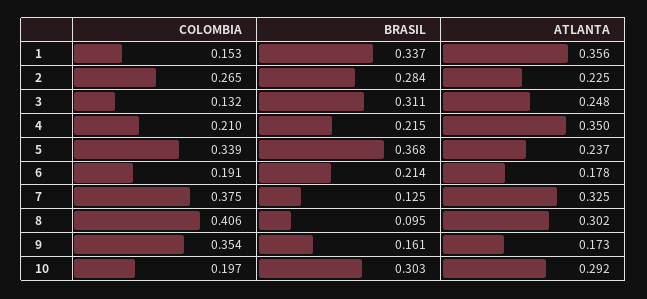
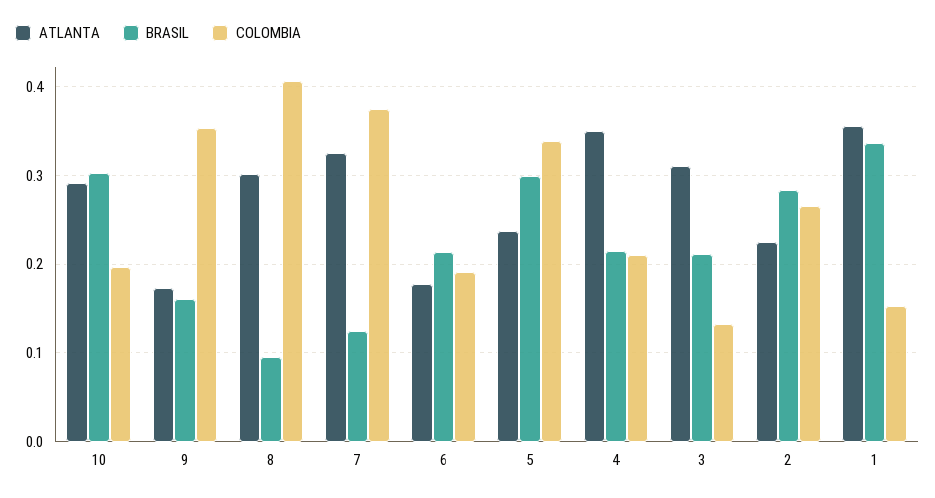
  {
    "COLOMBIA": {
      "1": 0.153,
      "2": 0.265,
      "3": 0.132,
      "4": 0.21,
      "5": 0.339,
      "6": 0.191,
      "7": 0.375,
      "8": 0.406,
      "9": 0.354,
      "10": 0.197
    },
    "BRASIL": {
      "1": 0.337,
      "2": 0.284,
-     "3": 0.311,
+     "3": 0.21,
      "4": 0.215,
-     "5": 0.368,
+     "5": 0.3,
      "6": 0.214,
      "7": 0.125,
      "8": 0.095,
      "9": 0.161,
      "10": 0.303
    },
    "ATLANTA": {
      "1": 0.356,
      "2": 0.225,
-     "3": 0.248,
+     "3": 0.31,
      "4": 0.35,
      "5": 0.237,
      "6": 0.178,
      "7": 0.325,
      "8": 0.302,
      "9": 0.173,
      "10": 0.292
    }
  }

